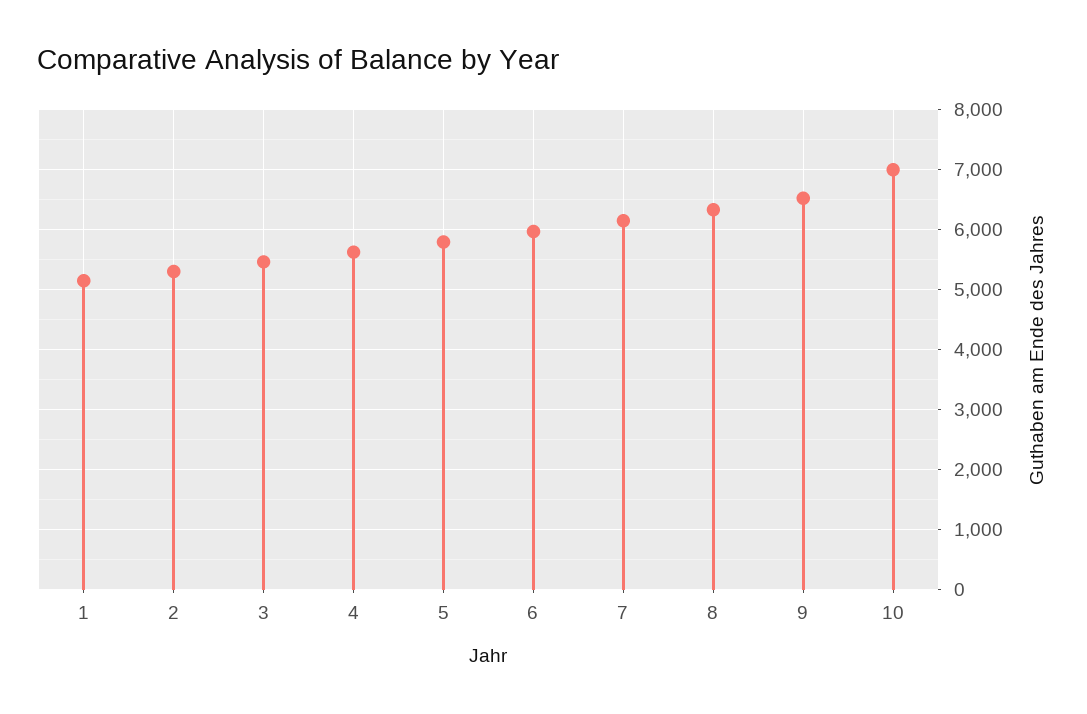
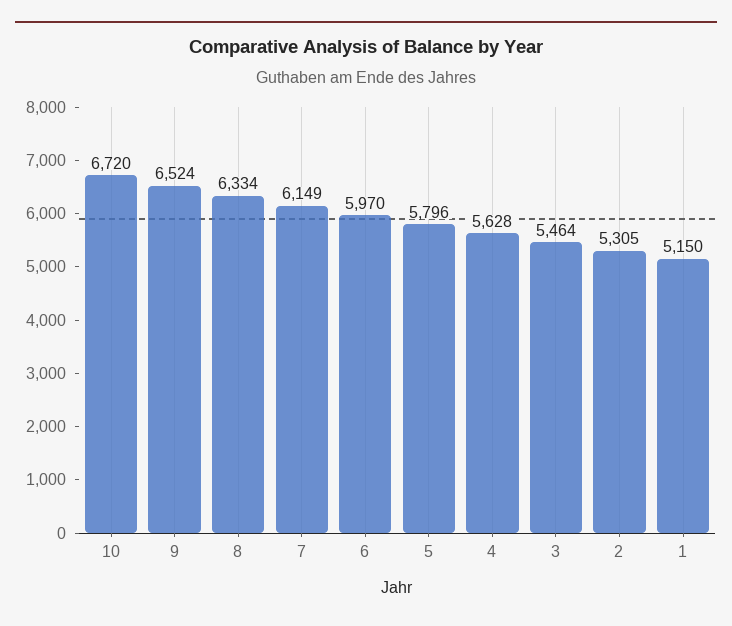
  {
    "1": 5150,
    "2": 5305,
    "3": 5464,
    "4": 5628,
    "5": 5796,
    "6": 5970,
    "7": 6149,
    "8": 6334,
    "9": 6524,
-   "10": 7000
+   "10": 6720
  }

